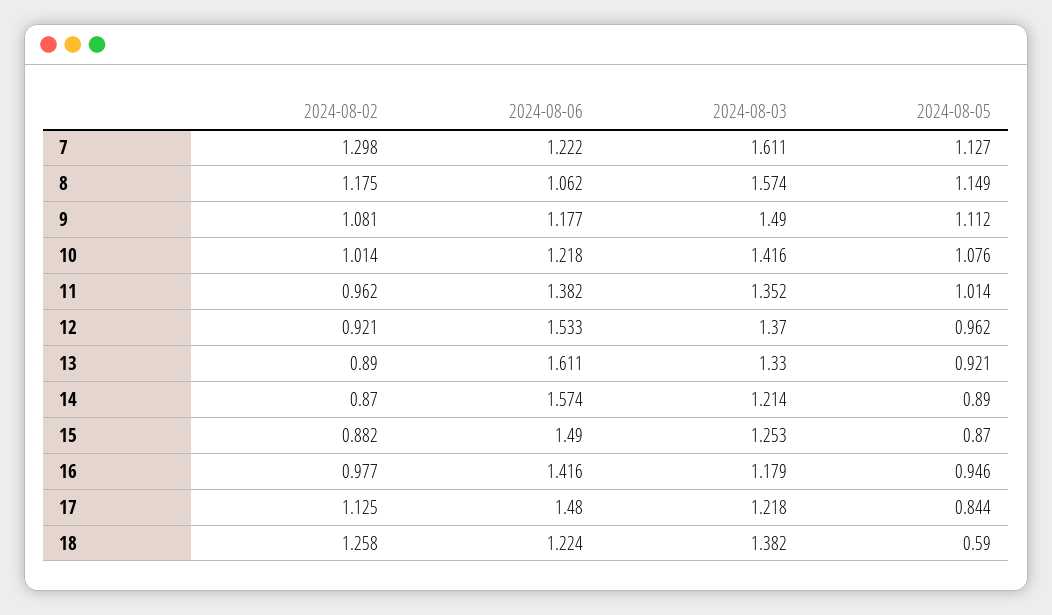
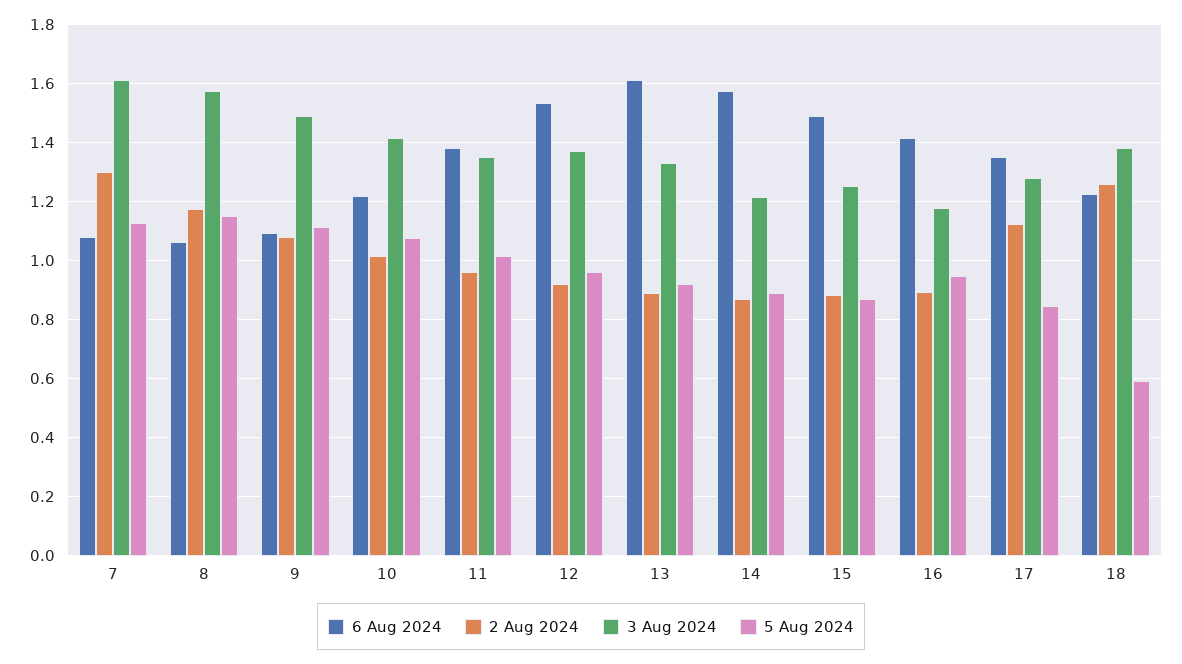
  {
    "2024-08-02": {
      "7": 1.298,
      "8": 1.175,
      "9": 1.081,
      "10": 1.014,
      "11": 0.962,
      "12": 0.921,
      "13": 0.89,
      "14": 0.87,
      "15": 0.882,
-     "16": 0.977,
+     "16": 0.9,
      "17": 1.125,
      "18": 1.258
    },
    "2024-08-06": {
-     "7": 1.222,
+     "7": 1.075,
      "8": 1.062,
-     "9": 1.177,
+     "9": 1.1,
      "10": 1.218,
      "11": 1.382,
      "12": 1.533,
      "13": 1.611,
      "14": 1.574,
      "15": 1.49,
      "16": 1.416,
-     "17": 1.48,
+     "17": 1.35,
      "18": 1.224
    },
    "2024-08-03": {
      "7": 1.611,
      "8": 1.574,
      "9": 1.49,
      "10": 1.416,
      "11": 1.352,
      "12": 1.37,
      "13": 1.33,
      "14": 1.214,
      "15": 1.253,
      "16": 1.179,
-     "17": 1.218,
+     "17": 1.275,
      "18": 1.382
    },
    "2024-08-05": {
      "7": 1.127,
      "8": 1.149,
      "9": 1.112,
      "10": 1.076,
      "11": 1.014,
      "12": 0.962,
      "13": 0.921,
      "14": 0.89,
      "15": 0.87,
      "16": 0.946,
      "17": 0.844,
      "18": 0.59
    }
  }

